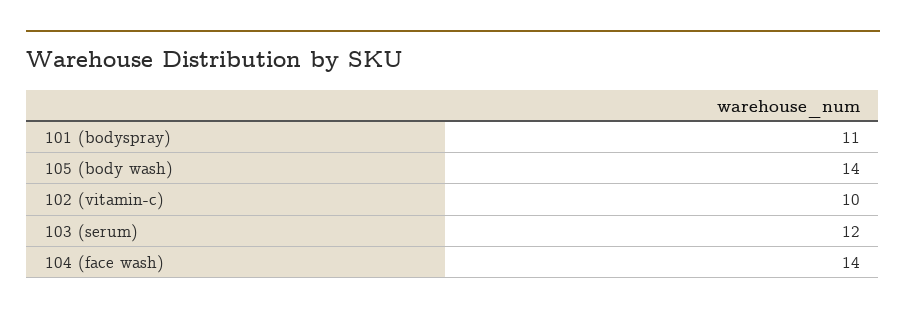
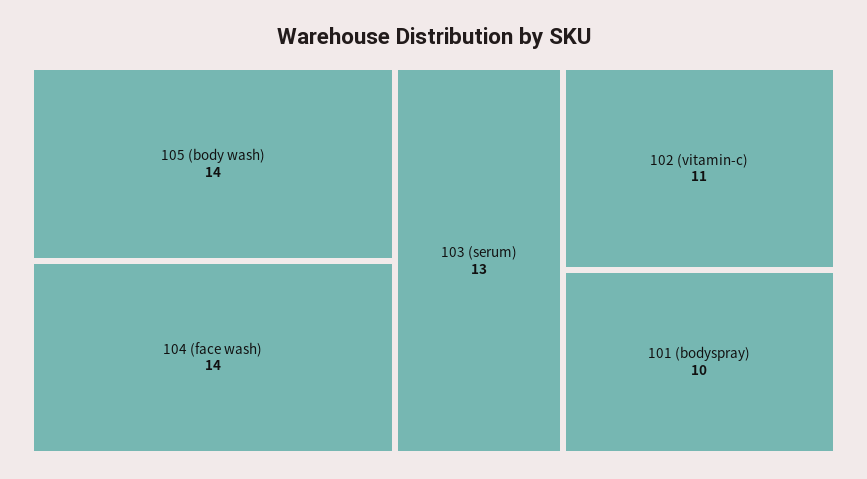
  {
-   "101 (bodyspray)": 11,
+   "101 (bodyspray)": 10,
    "105 (body wash)": 14,
-   "102 (vitamin-c)": 10,
+   "102 (vitamin-c)": 11,
-   "103 (serum)": 12,
+   "103 (serum)": 13,
    "104 (face wash)": 14
  }

